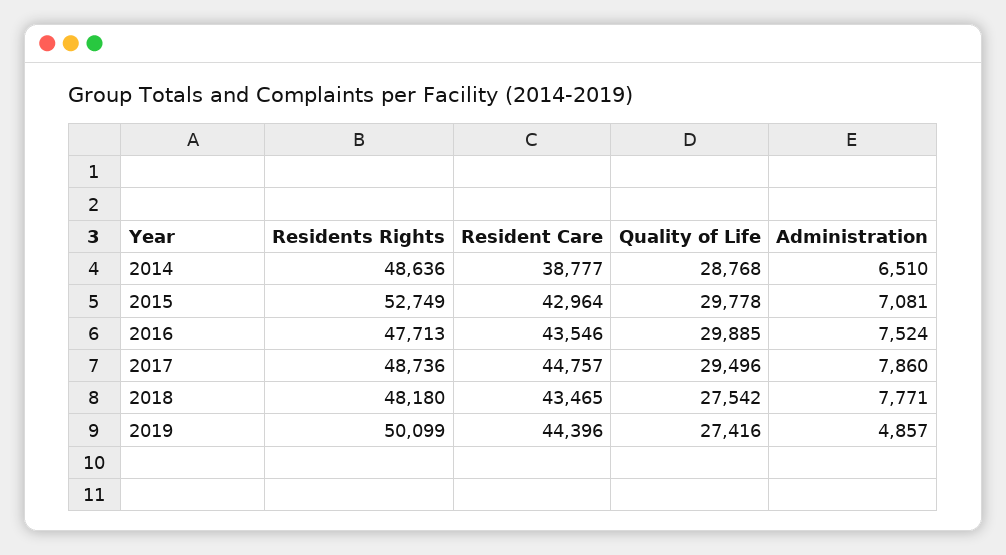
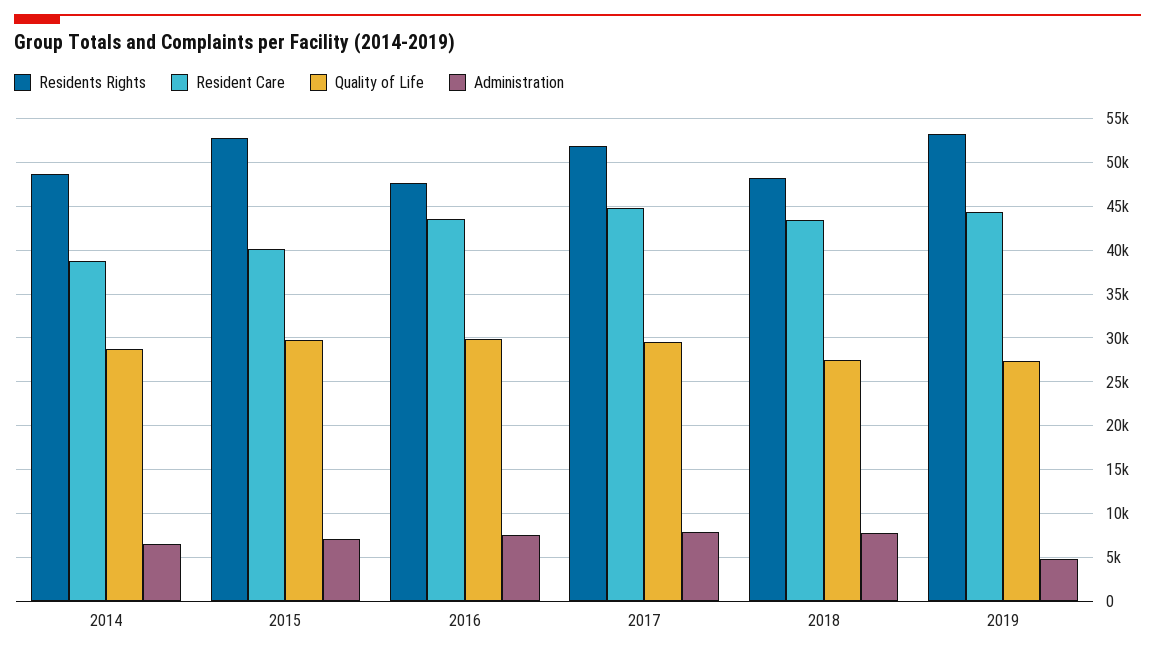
  {
    "Residents Rights": {
      "2014": 48636,
      "2015": 52749,
      "2016": 47713,
-     "2017": 48736,
+     "2017": 52000,
      "2018": 48180,
-     "2019": 50099
+     "2019": 53000
    },
    "Resident Care": {
      "2014": 38777,
-     "2015": 42964,
+     "2015": 40000,
      "2016": 43546,
      "2017": 44757,
      "2018": 43465,
      "2019": 44396
    },
    "Quality of Life": {
      "2014": 28768,
      "2015": 29778,
      "2016": 29885,
      "2017": 29496,
      "2018": 27542,
      "2019": 27416
    },
    "Administration": {
      "2014": 6510,
      "2015": 7081,
      "2016": 7524,
      "2017": 7860,
      "2018": 7771,
      "2019": 4857
    }
  }

